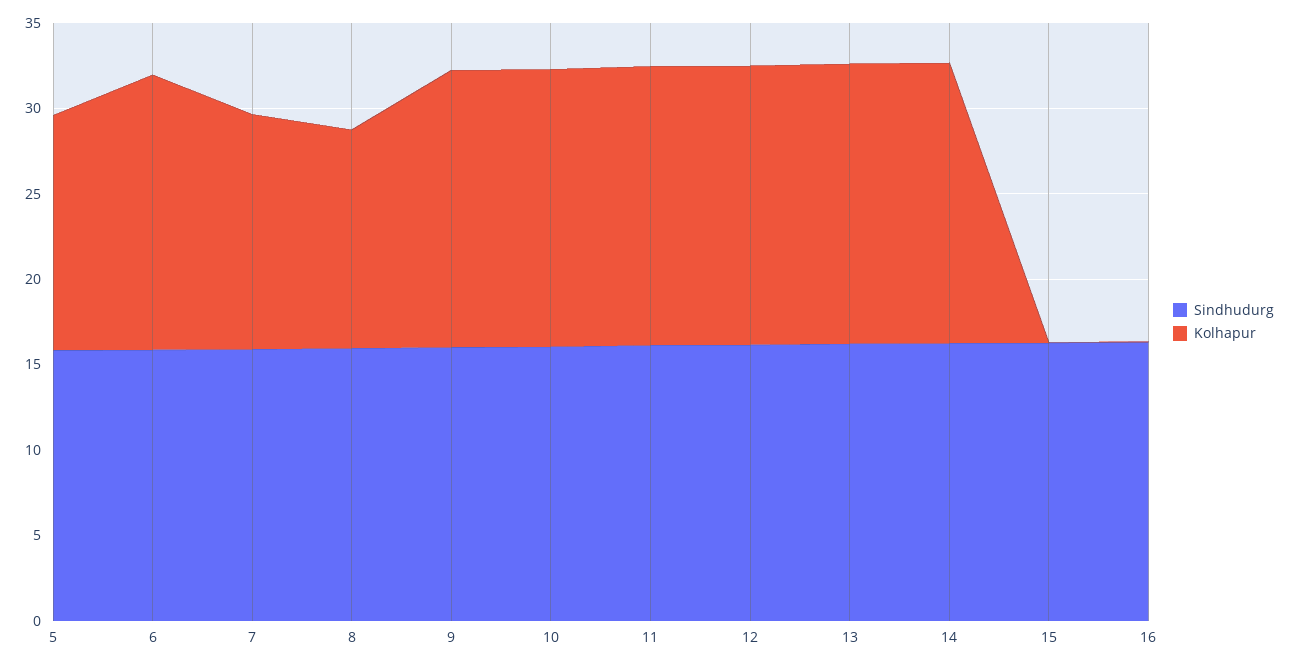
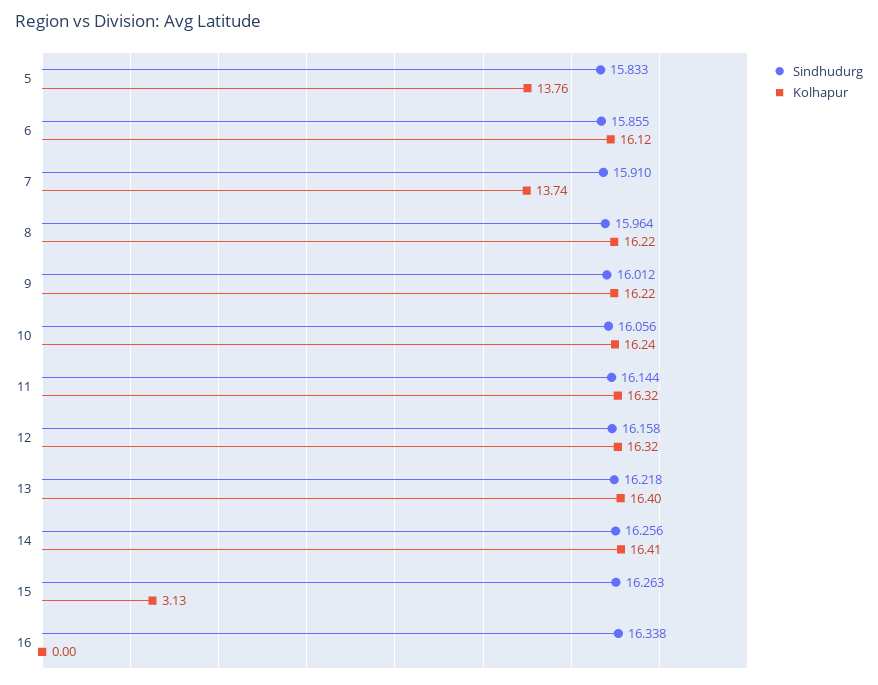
  {
    "Sindhudurg": {
      "5": 15.833,
      "6": 15.855,
      "7": 15.91,
      "8": 15.964,
      "9": 16.012,
      "10": 16.056,
      "11": 16.144,
      "12": 16.158,
      "13": 16.218,
      "14": 16.256,
      "15": 16.263,
      "16": 16.338
    },
    "Kolhapur": {
      "5": 13.76,
      "6": 16.12,
      "7": 13.74,
-     "8": 13,
+     "8": 16.22,
      "9": 16.22,
      "10": 16.24,
      "11": 16.32,
      "12": 16.32,
      "13": 16.4,
      "14": 16.41,
-     "15": 0,
+     "15": 3.13,
      "16": 0
    }
  }

